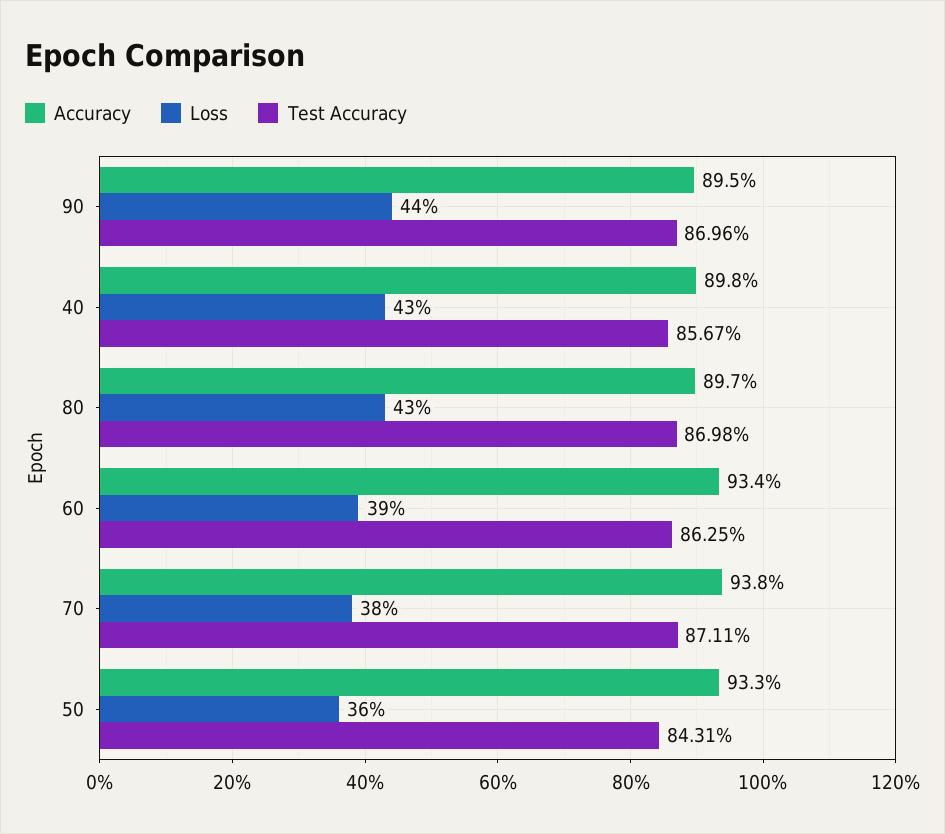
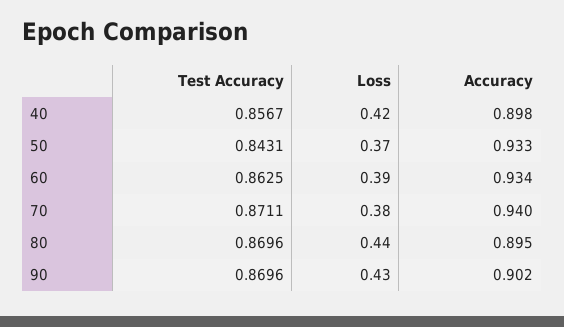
  {
    "Accuracy": {
-     "90": 0.895,
+     "90": 0.902,
      "40": 0.898,
-     "80": 0.897,
+     "80": 0.895,
      "60": 0.934,
-     "70": 0.938,
+     "70": 0.94,
      "50": 0.933
    },
    "Loss": {
-     "90": 0.44,
+     "90": 0.43,
-     "40": 0.43,
+     "40": 0.42,
-     "80": 0.43,
+     "80": 0.44,
      "60": 0.39,
      "70": 0.38,
-     "50": 0.36
+     "50": 0.37
    },
    "Test Accuracy": {
      "90": 0.8696,
      "40": 0.8567,
-     "80": 0.8698,
+     "80": 0.8696,
      "60": 0.8625,
      "70": 0.8711,
      "50": 0.8431
    }
  }

